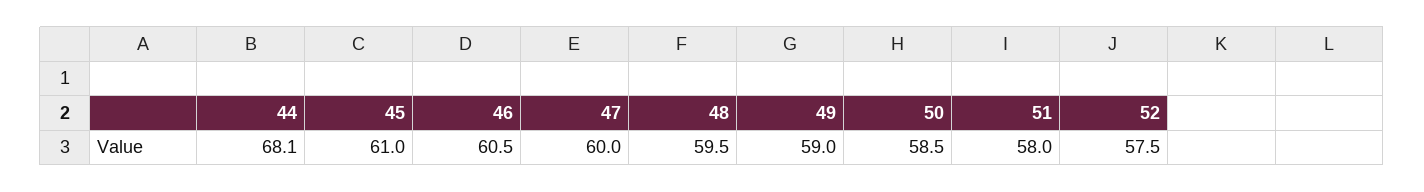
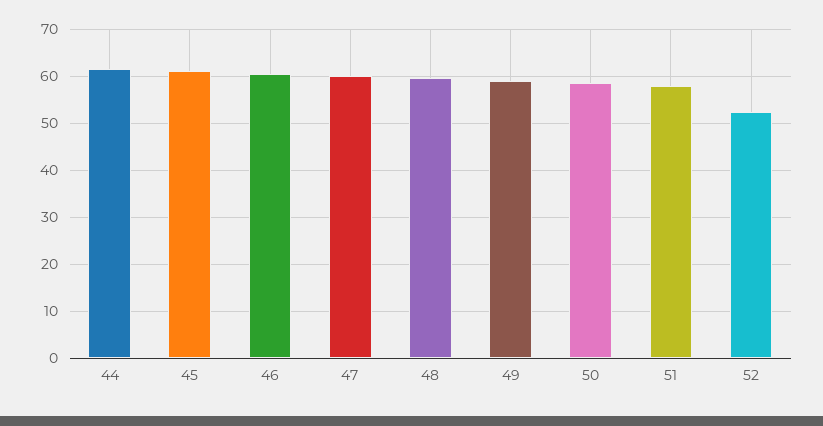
  {
-   "44": 68.1,
+   "44": 62,
    "45": 61,
    "46": 60.5,
    "47": 60,
    "48": 59.5,
    "49": 59,
    "50": 58.5,
    "51": 58,
-   "52": 57.5
+   "52": 52
  }

